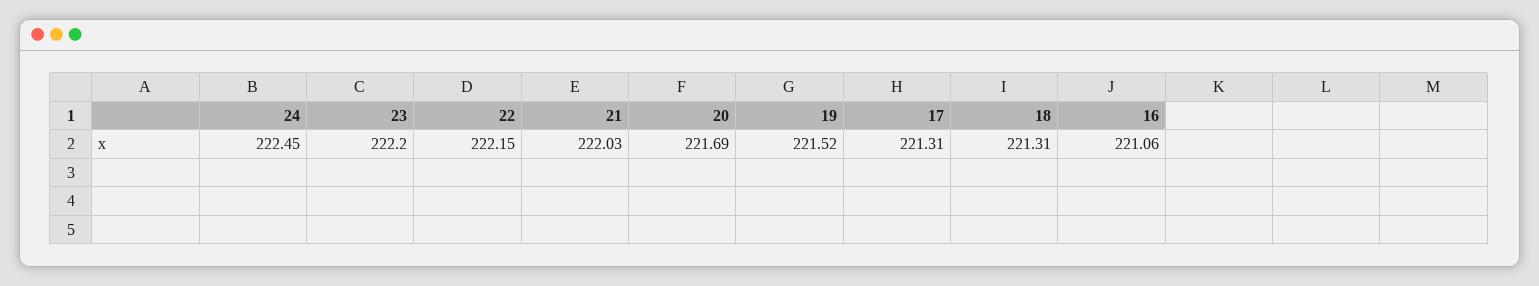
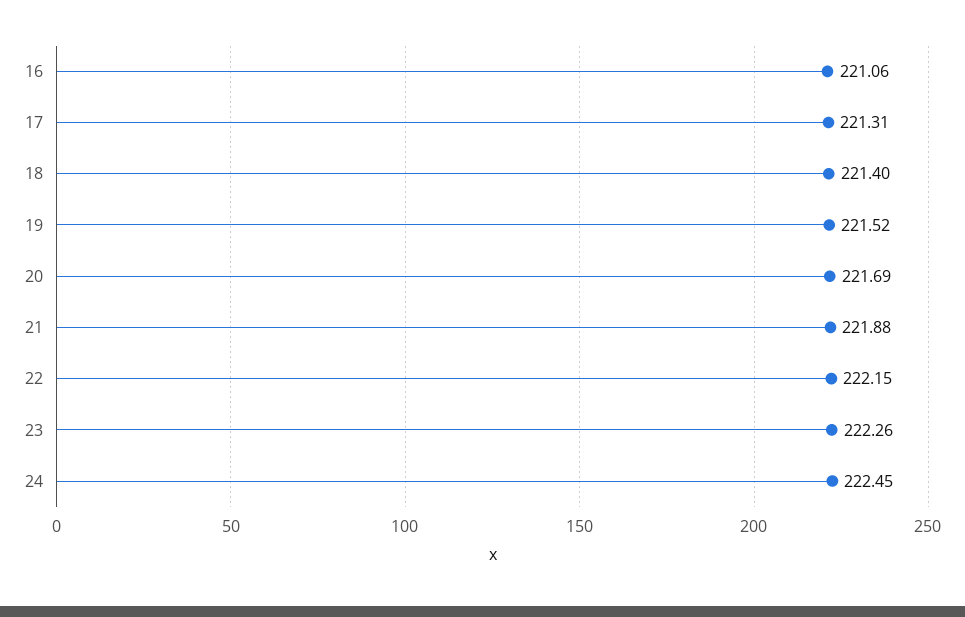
  {
    "24": 222.45,
-   "23": 222.2,
+   "23": 222.26,
    "22": 222.15,
-   "21": 222.03,
+   "21": 221.88,
    "20": 221.69,
    "19": 221.52,
    "17": 221.31,
-   "18": 221.31,
+   "18": 221.4,
    "16": 221.06
  }

